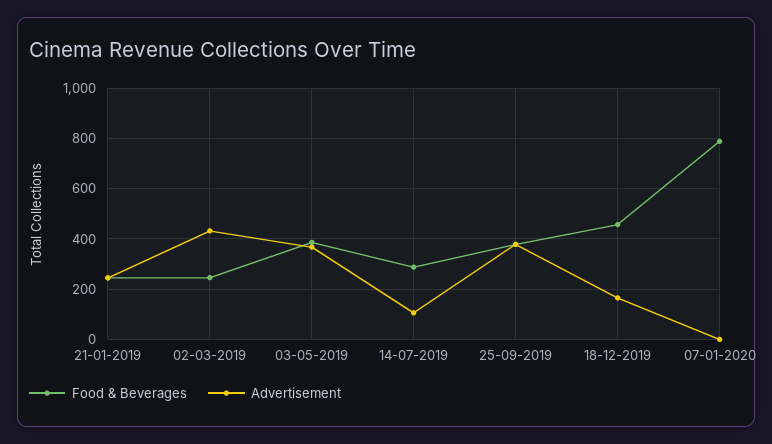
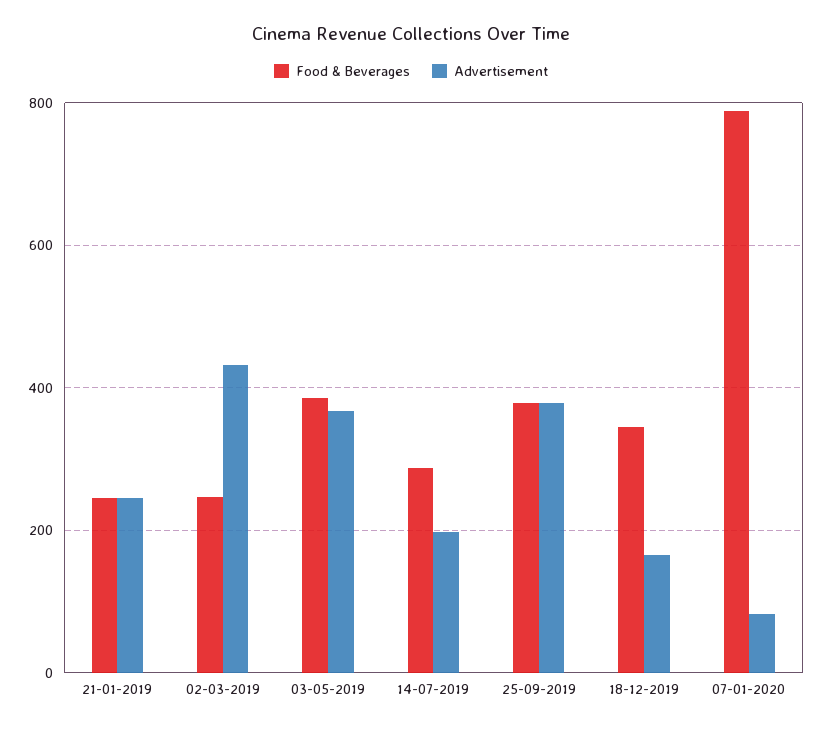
  {
    "Food & Beverages": {
      "21-01-2019": 240,
      "02-03-2019": 240,
      "03-05-2019": 380,
      "14-07-2019": 280,
      "25-09-2019": 380,
-     "18-12-2019": 450,
+     "18-12-2019": 340,
      "07-01-2020": 780
    },
    "Advertisement": {
      "21-01-2019": 240,
      "02-03-2019": 440,
      "03-05-2019": 360,
-     "14-07-2019": 100,
+     "14-07-2019": 200,
      "25-09-2019": 380,
      "18-12-2019": 160,
-     "07-01-2020": 0
+     "07-01-2020": 80
    }
  }

